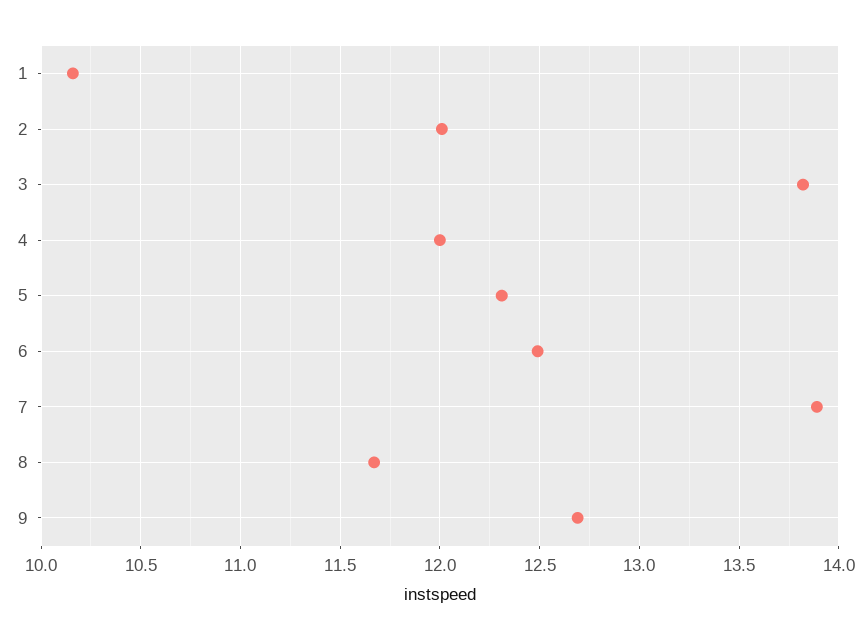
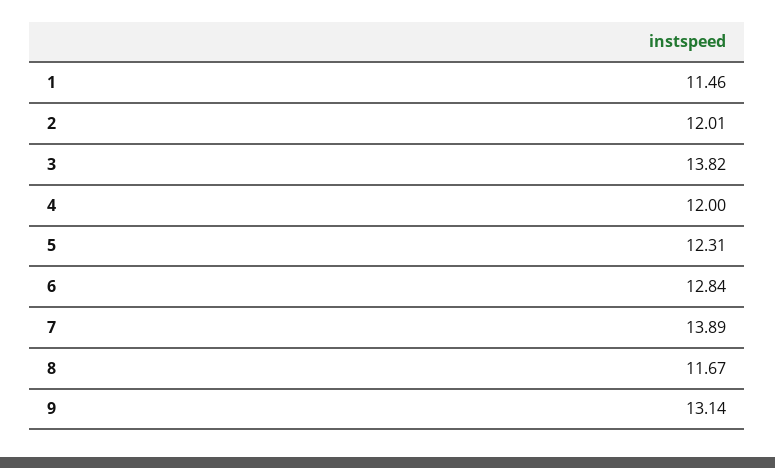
  {
-   "1": 10.15,
+   "1": 11.46,
    "2": 12.01,
    "3": 13.82,
    "4": 12,
    "5": 12.31,
-   "6": 12.5,
+   "6": 12.84,
    "7": 13.89,
    "8": 11.67,
-   "9": 12.7
+   "9": 13.14
  }

